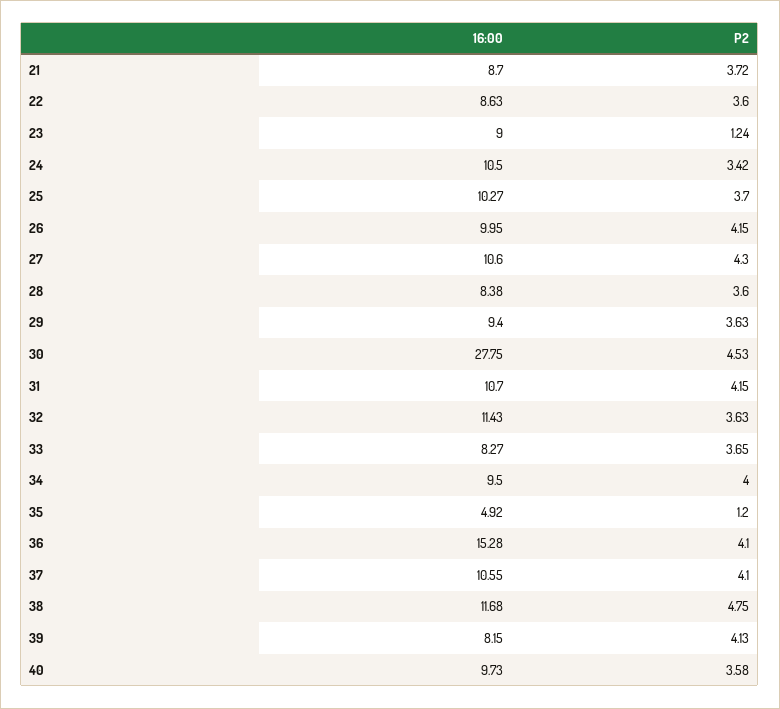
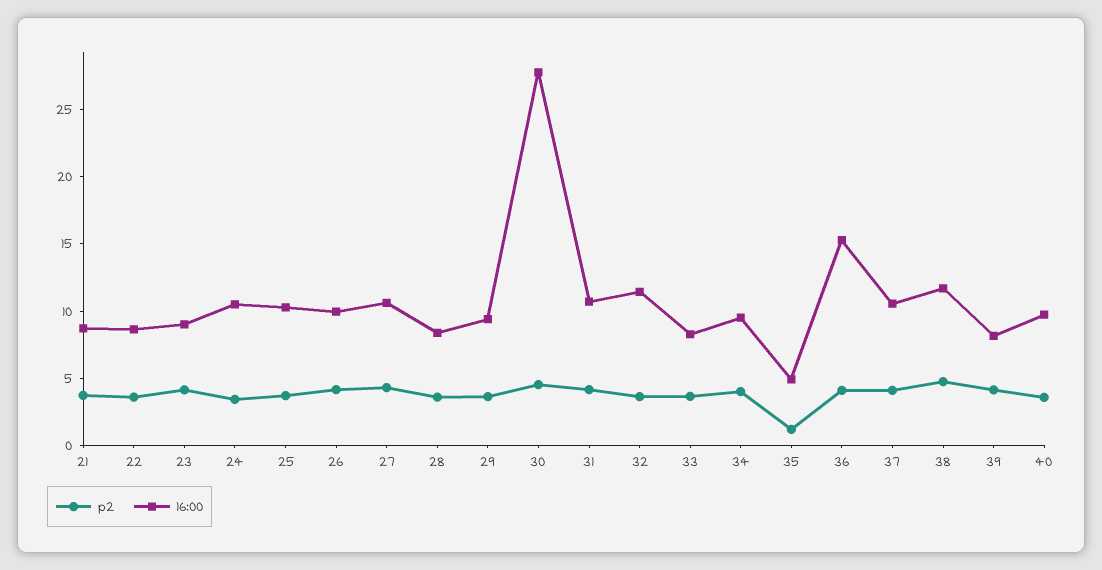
  {
    "16:00": {
      "21": 8.7,
      "22": 8.63,
      "23": 9,
      "24": 10.5,
      "25": 10.27,
      "26": 9.95,
      "27": 10.6,
      "28": 8.38,
      "29": 9.4,
      "30": 27.75,
      "31": 10.7,
      "32": 11.43,
      "33": 8.27,
      "34": 9.5,
      "35": 4.92,
      "36": 15.28,
      "37": 10.55,
      "38": 11.68,
      "39": 8.15,
      "40": 9.73
    },
    "P2": {
      "21": 3.72,
      "22": 3.6,
-     "23": 1.24,
+     "23": 4,
      "24": 3.42,
      "25": 3.7,
      "26": 4.15,
      "27": 4.3,
      "28": 3.6,
      "29": 3.63,
      "30": 4.53,
      "31": 4.15,
      "32": 3.63,
      "33": 3.65,
      "34": 4,
      "35": 1.2,
      "36": 4.1,
      "37": 4.1,
      "38": 4.75,
      "39": 4.13,
      "40": 3.58
    }
  }

